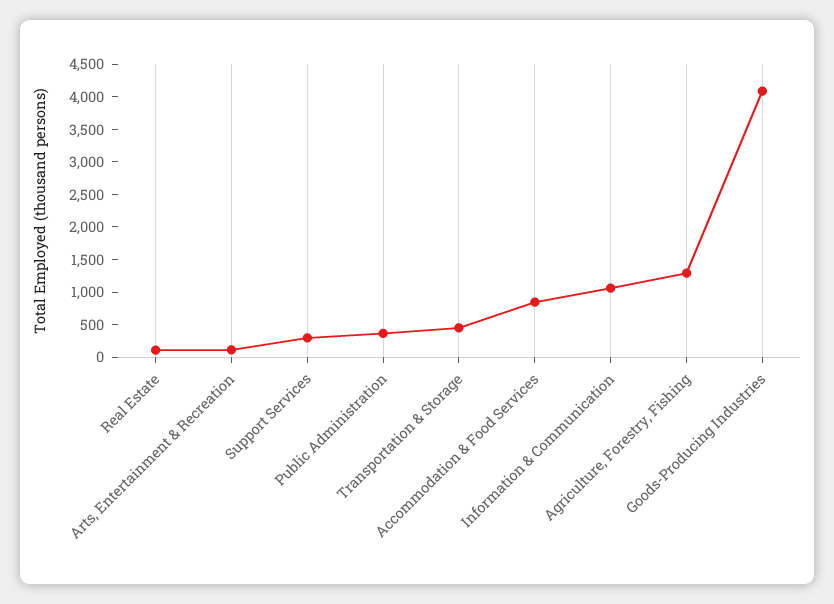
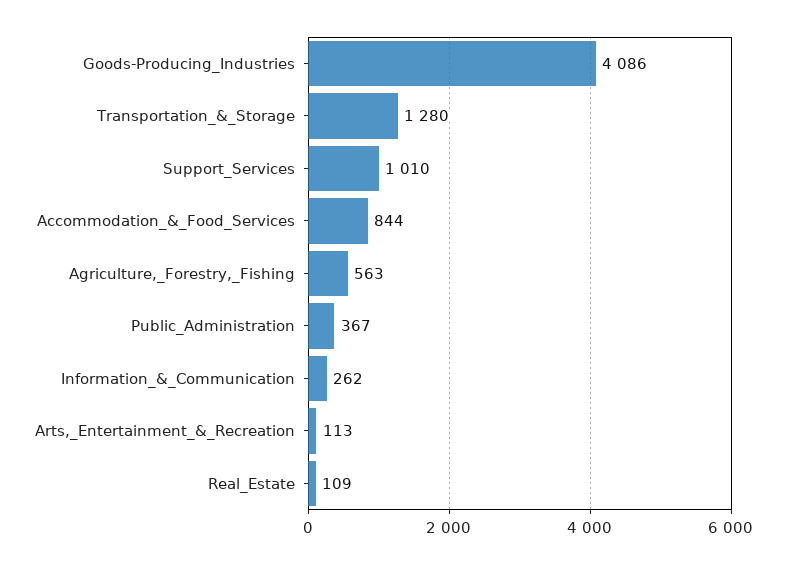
  {
    "Real Estate": 109,
    "Arts, Entertainment & Recreation": 113,
-   "Support Services": 250,
+   "Support Services": 1010,
    "Public Administration": 367,
-   "Transportation & Storage": 500,
+   "Transportation & Storage": 1280,
    "Accommodation & Food Services": 844,
-   "Information & Communication": 1000,
+   "Information & Communication": 262,
-   "Agriculture, Forestry, Fishing": 1250,
+   "Agriculture, Forestry, Fishing": 563,
    "Goods-Producing Industries": 4086
  }

